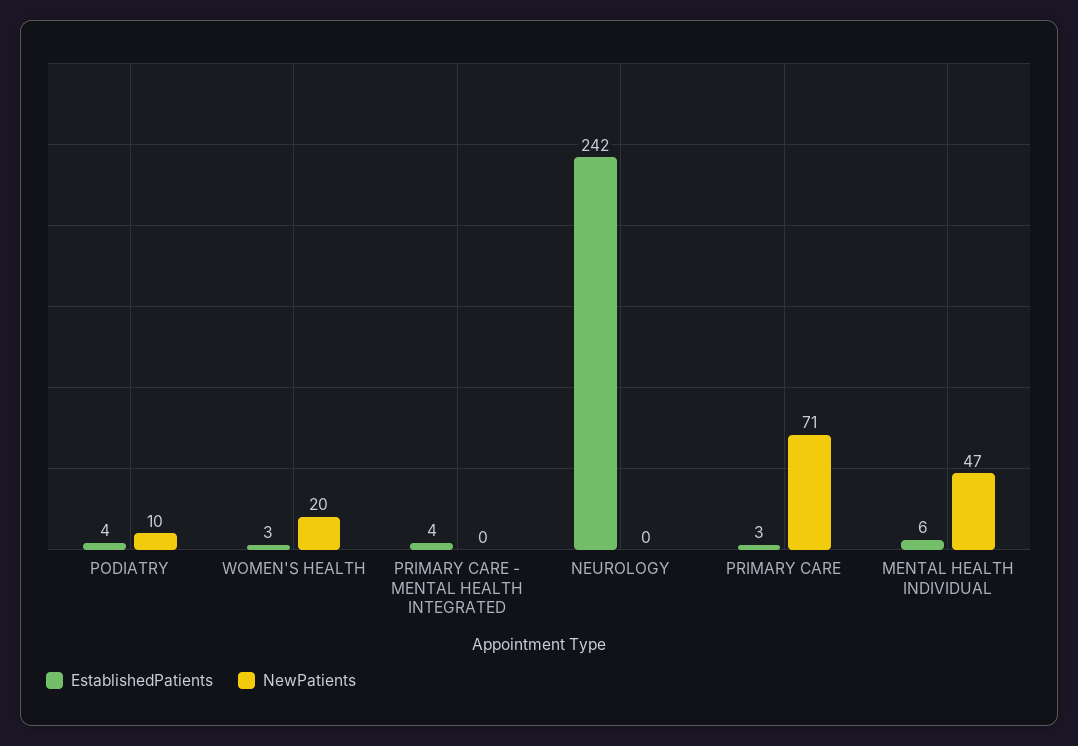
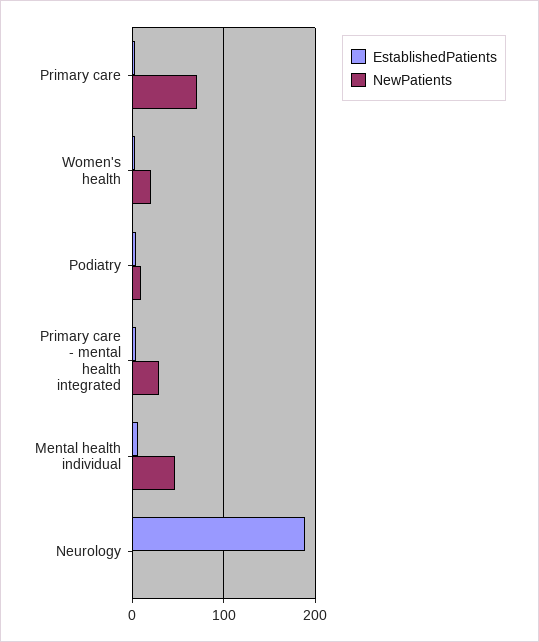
  {
    "EstablishedPatients": {
      "PODIATRY": 4,
      "WOMEN'S HEALTH": 3,
      "PRIMARY CARE - MENTAL HEALTH INTEGRATED": 4,
-     "NEUROLOGY": 242,
+     "NEUROLOGY": 190,
      "PRIMARY CARE": 3,
      "MENTAL HEALTH INDIVIDUAL": 6
    },
    "NewPatients": {
      "PODIATRY": 10,
      "WOMEN'S HEALTH": 20,
-     "PRIMARY CARE - MENTAL HEALTH INTEGRATED": 0,
+     "PRIMARY CARE - MENTAL HEALTH INTEGRATED": 30,
      "NEUROLOGY": 0,
      "PRIMARY CARE": 71,
      "MENTAL HEALTH INDIVIDUAL": 47
    }
  }

